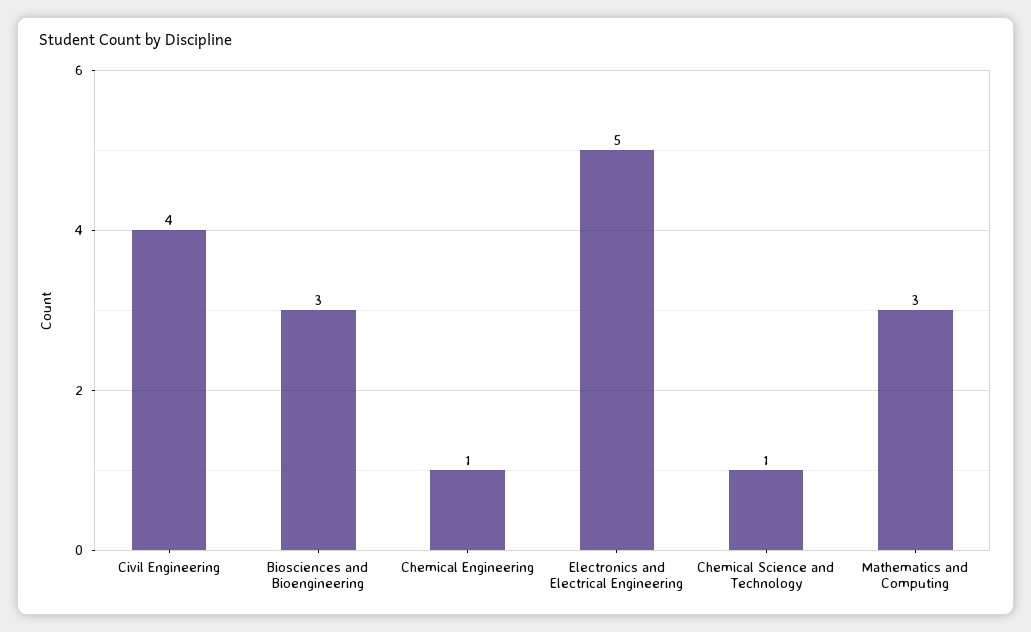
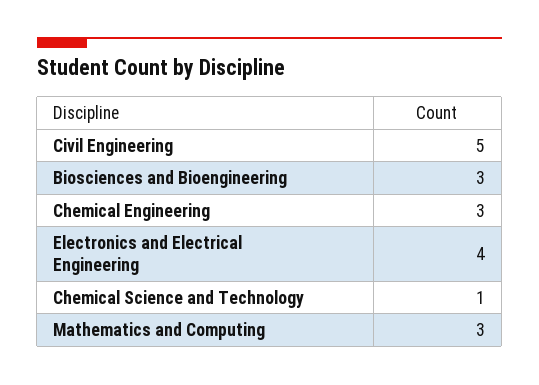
  {
-   "Civil Engineering": 4,
+   "Civil Engineering": 5,
    "Biosciences and Bioengineering": 3,
-   "Chemical Engineering": 1,
+   "Chemical Engineering": 3,
-   "Electronics and Electrical Engineering": 5,
+   "Electronics and Electrical Engineering": 4,
    "Chemical Science and Technology": 1,
    "Mathematics and Computing": 3
  }

